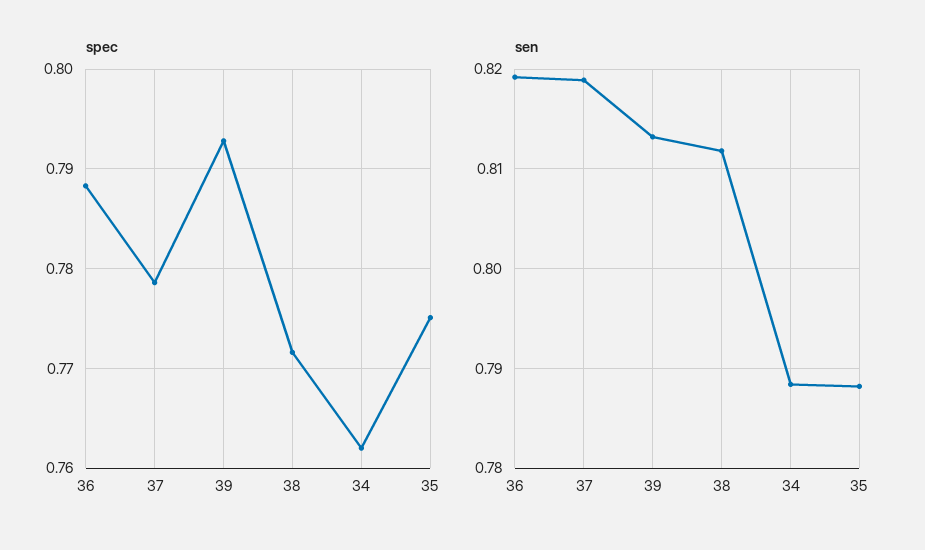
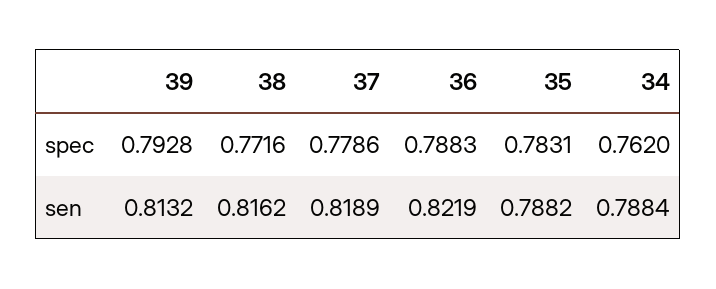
  {
    "spec": {
      "36": 0.7883,
      "37": 0.7786,
      "39": 0.7928,
      "38": 0.7716,
      "34": 0.762,
-     "35": 0.775
+     "35": 0.7831
    },
    "sen": {
-     "36": 0.819,
+     "36": 0.8219,
      "37": 0.8189,
      "39": 0.8132,
-     "38": 0.812,
+     "38": 0.8162,
      "34": 0.7884,
      "35": 0.7882
    }
  }

